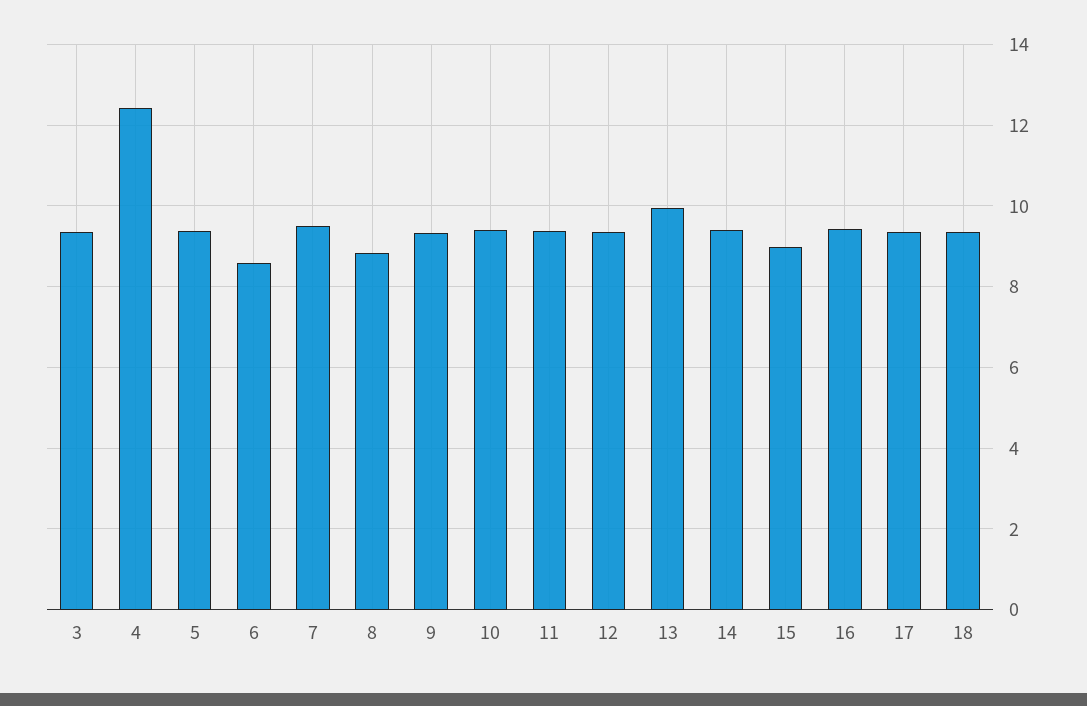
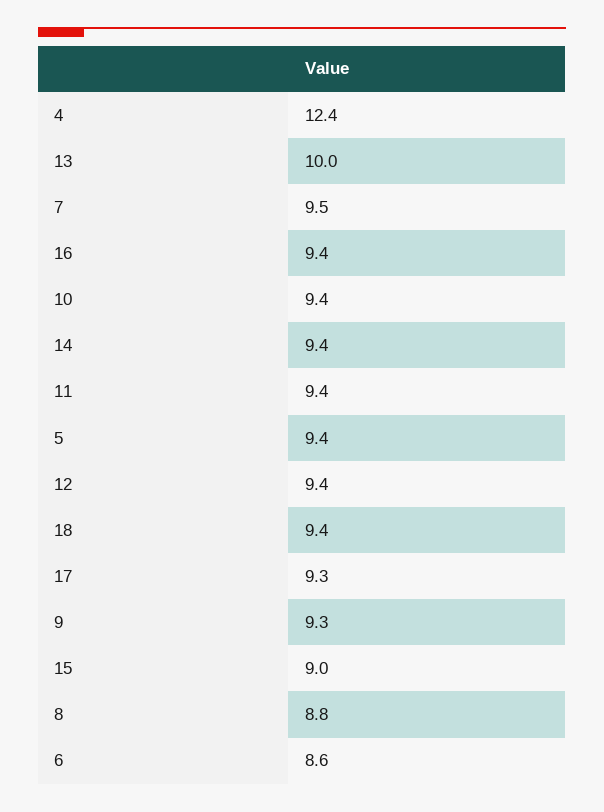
  {
-   "3": 9.4,
    "4": 12.4,
    "5": 9.4,
    "6": 8.6,
    "7": 9.5,
    "8": 8.8,
    "9": 9.3,
    "10": 9.4,
    "11": 9.4,
    "12": 9.4,
    "13": 10,
    "14": 9.4,
    "15": 9,
    "16": 9.4,
    "17": 9.3,
    "18": 9.4
  }

